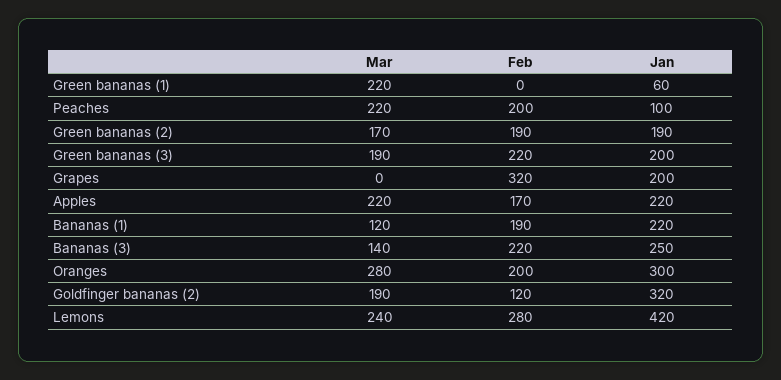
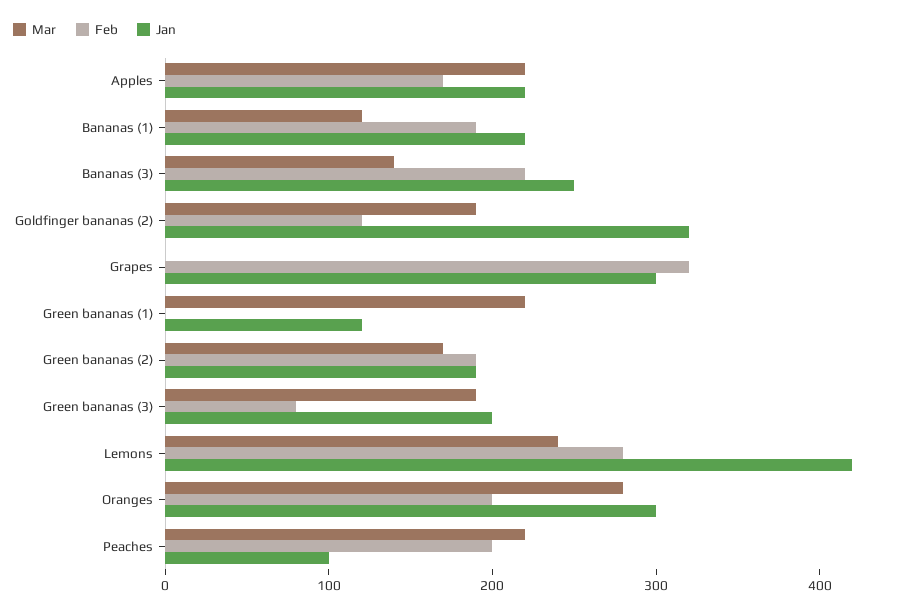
  {
    "Mar": {
      "Green bananas (1)": 220,
      "Peaches": 220,
      "Green bananas (2)": 170,
      "Green bananas (3)": 190,
      "Grapes": 0,
      "Apples": 220,
      "Bananas (1)": 120,
      "Bananas (3)": 140,
      "Oranges": 280,
      "Goldfinger bananas (2)": 190,
      "Lemons": 240
    },
    "Feb": {
      "Green bananas (1)": 0,
      "Peaches": 200,
      "Green bananas (2)": 190,
-     "Green bananas (3)": 220,
+     "Green bananas (3)": 80,
      "Grapes": 320,
      "Apples": 170,
      "Bananas (1)": 190,
      "Bananas (3)": 220,
      "Oranges": 200,
      "Goldfinger bananas (2)": 120,
      "Lemons": 280
    },
    "Jan": {
-     "Green bananas (1)": 60,
+     "Green bananas (1)": 120,
      "Peaches": 100,
      "Green bananas (2)": 190,
      "Green bananas (3)": 200,
-     "Grapes": 200,
+     "Grapes": 300,
      "Apples": 220,
      "Bananas (1)": 220,
      "Bananas (3)": 250,
      "Oranges": 300,
      "Goldfinger bananas (2)": 320,
      "Lemons": 420
    }
  }

